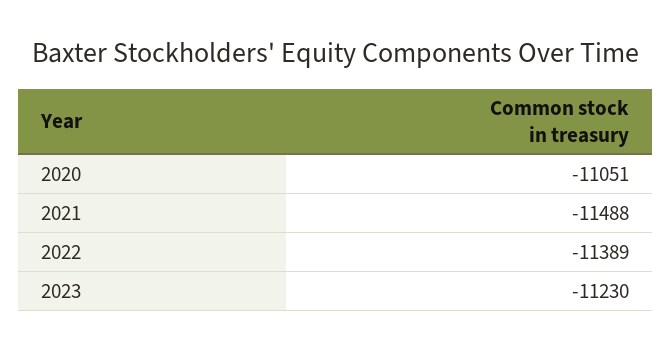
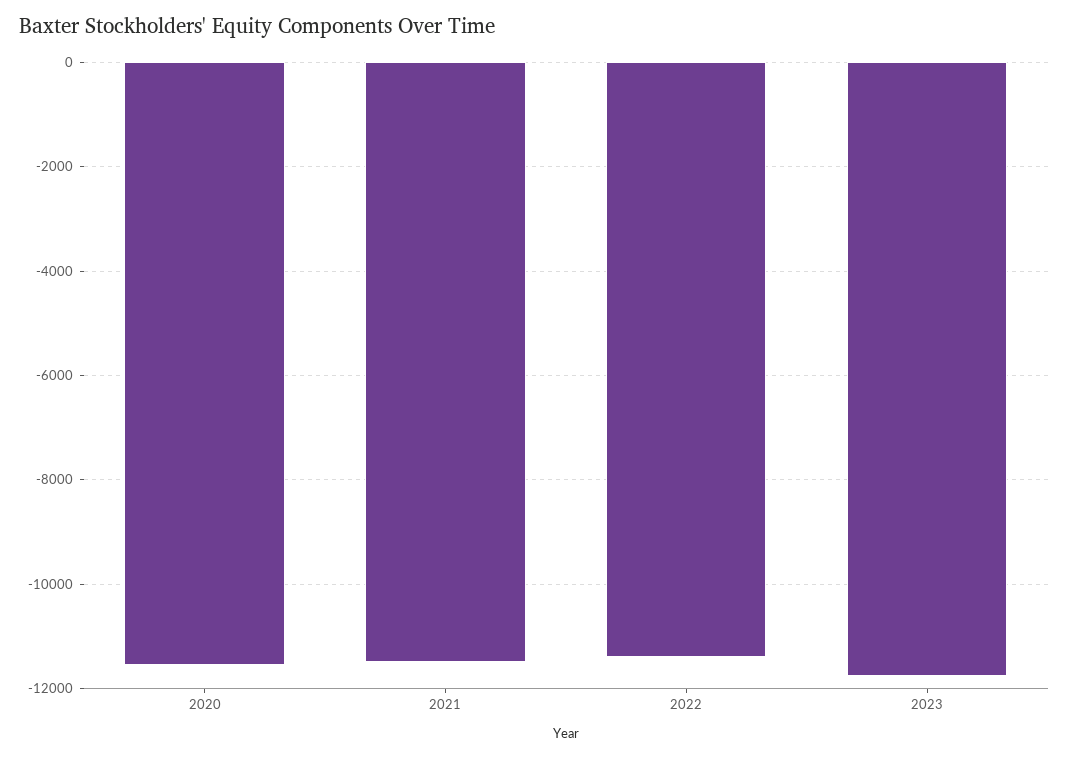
  {
-   "2020": -11051,
+   "2020": -11600,
    "2021": -11488,
    "2022": -11389,
-   "2023": -11230
+   "2023": -11800
  }

